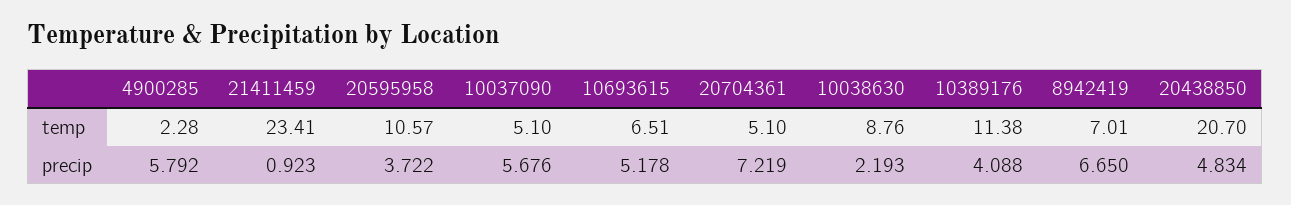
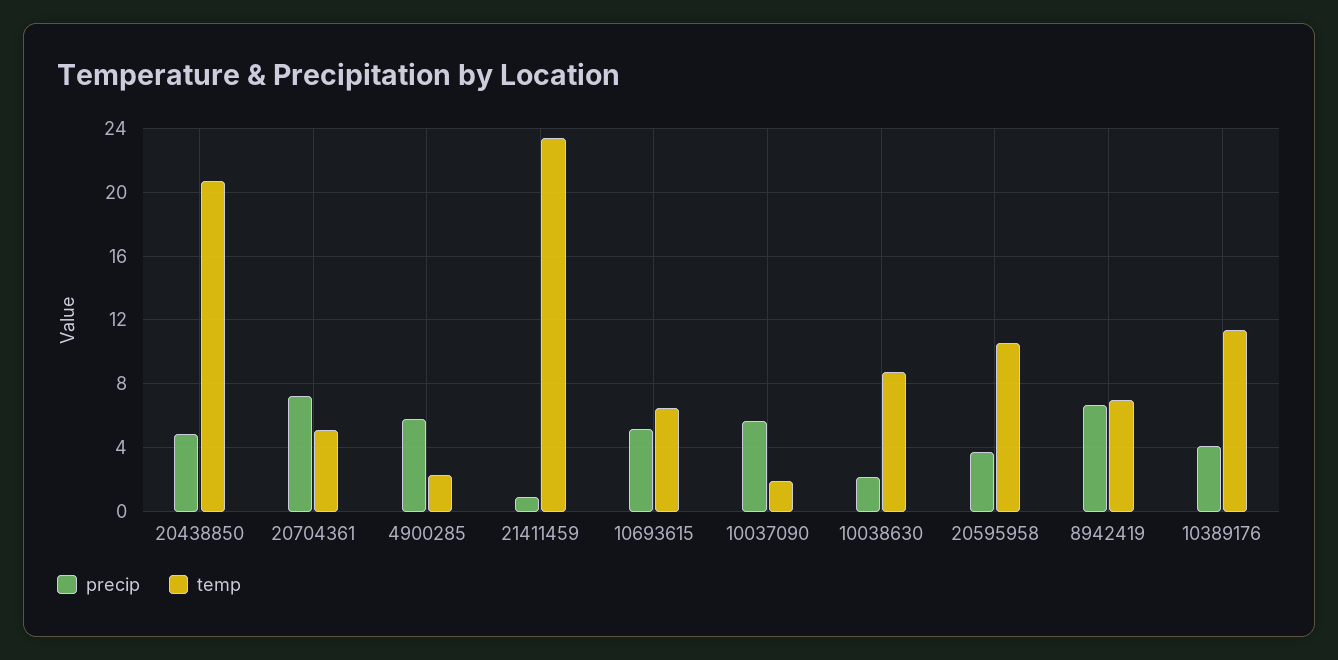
  {
    "temp": {
      "4900285": 2.28,
      "21411459": 23.41,
      "20595958": 10.57,
-     "10037090": 5.1,
+     "10037090": 2,
      "10693615": 6.51,
      "20704361": 5.1,
      "10038630": 8.76,
      "10389176": 11.38,
      "8942419": 7.01,
      "20438850": 20.7
    },
    "precip": {
      "4900285": 5.792,
      "21411459": 0.923,
      "20595958": 3.722,
      "10037090": 5.676,
      "10693615": 5.178,
      "20704361": 7.219,
      "10038630": 2.193,
      "10389176": 4.088,
      "8942419": 6.65,
      "20438850": 4.834
    }
  }

